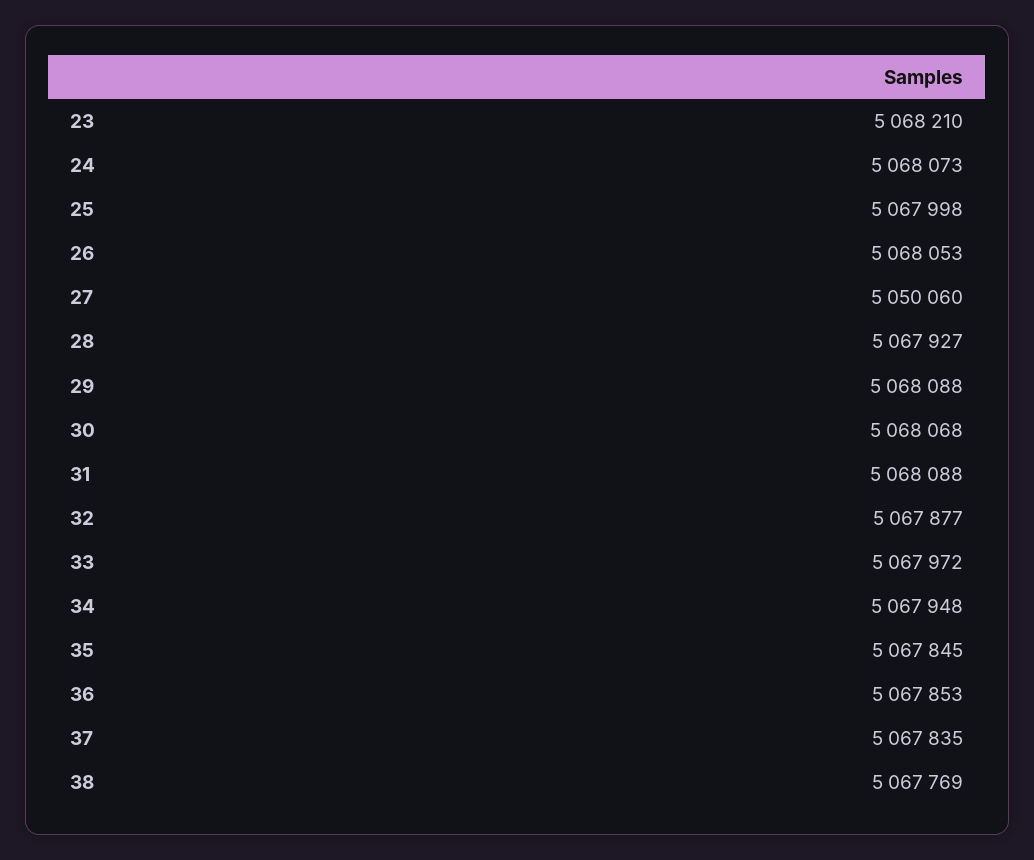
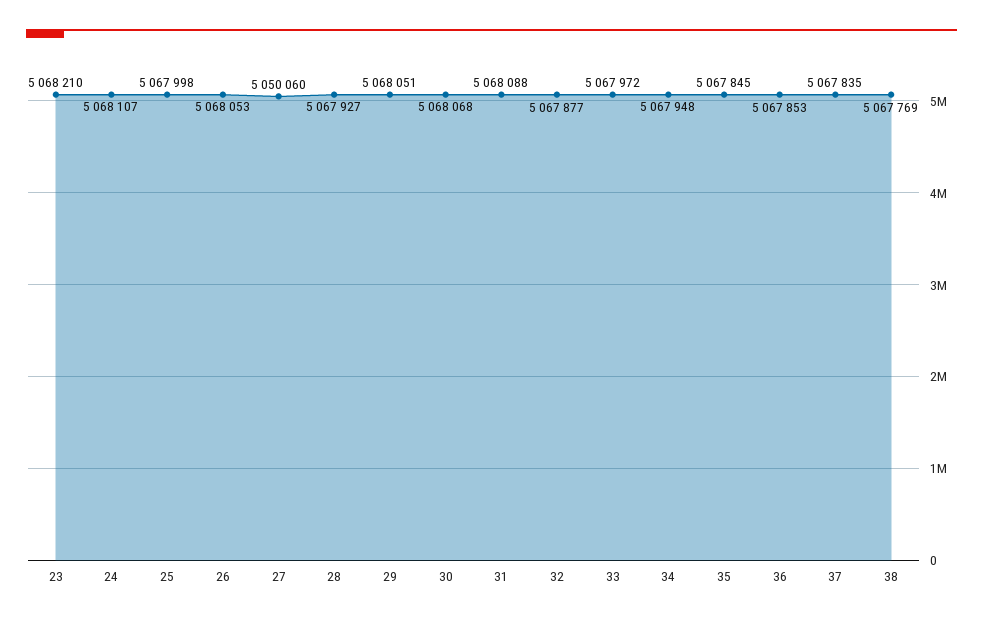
  {
    "23": 5068210,
-   "24": 5068073,
+   "24": 5068107,
    "25": 5067998,
    "26": 5068053,
    "27": 5050060,
    "28": 5067927,
-   "29": 5068088,
+   "29": 5068051,
    "30": 5068068,
    "31": 5068088,
    "32": 5067877,
    "33": 5067972,
    "34": 5067948,
    "35": 5067845,
    "36": 5067853,
    "37": 5067835,
    "38": 5067769
  }

